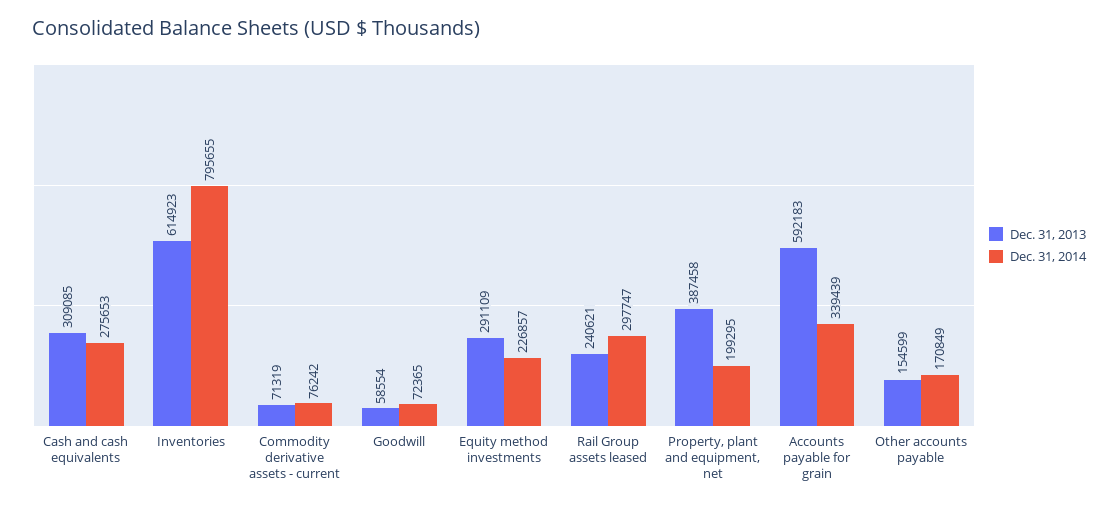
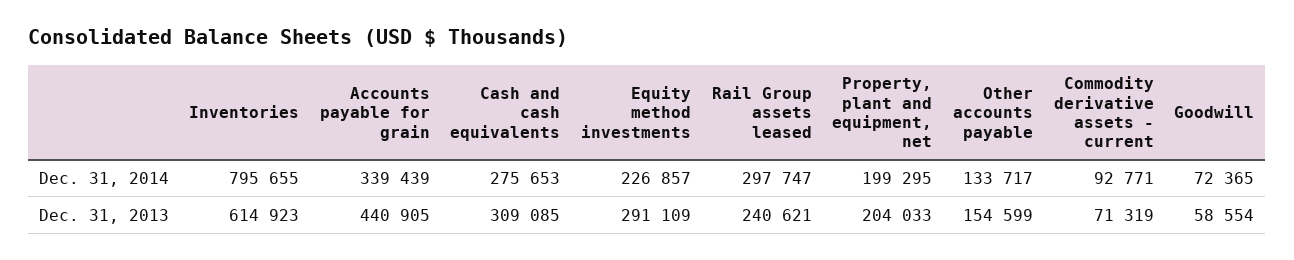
  {
    "Dec. 31, 2013": {
      "Cash and cash equivalents": 309085,
      "Inventories": 614923,
      "Commodity derivative assets - current": 71319,
      "Goodwill": 58554,
      "Equity method investments": 291109,
      "Rail Group assets leased": 240621,
-     "Property, plant and equipment, net": 387458,
+     "Property, plant and equipment, net": 204033,
-     "Accounts payable for grain": 592183,
+     "Accounts payable for grain": 440905,
      "Other accounts payable": 154599
    },
    "Dec. 31, 2014": {
      "Cash and cash equivalents": 275653,
      "Inventories": 795655,
-     "Commodity derivative assets - current": 76242,
+     "Commodity derivative assets - current": 92771,
      "Goodwill": 72365,
      "Equity method investments": 226857,
      "Rail Group assets leased": 297747,
      "Property, plant and equipment, net": 199295,
      "Accounts payable for grain": 339439,
-     "Other accounts payable": 170849
+     "Other accounts payable": 133717
    }
  }

